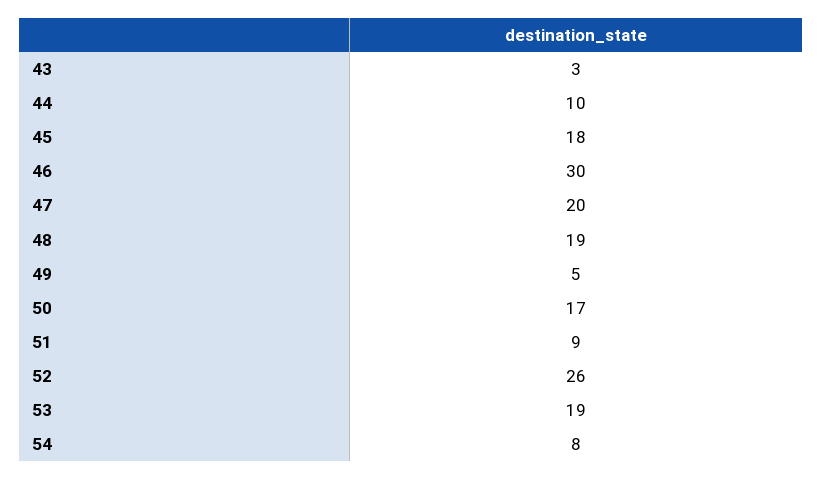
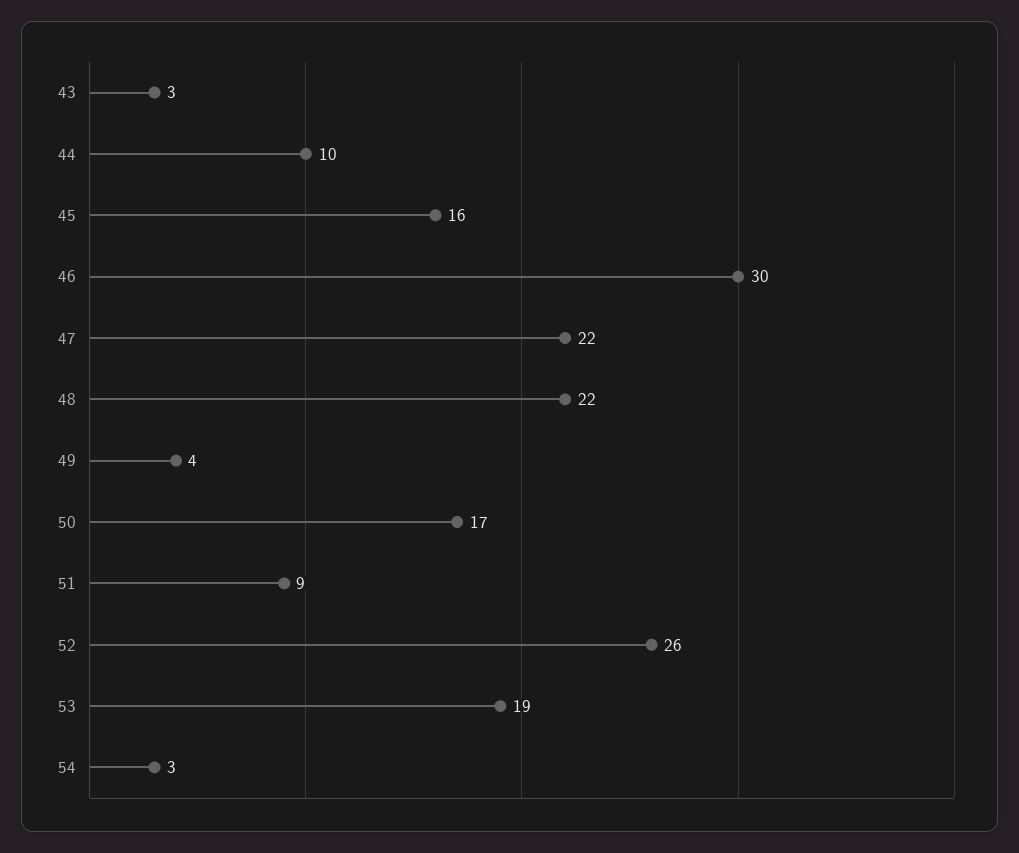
  {
    "43": 3,
    "44": 10,
-   "45": 18,
+   "45": 16,
    "46": 30,
-   "47": 20,
+   "47": 22,
-   "48": 19,
+   "48": 22,
-   "49": 5,
+   "49": 4,
    "50": 17,
    "51": 9,
    "52": 26,
    "53": 19,
-   "54": 8
+   "54": 3
  }

